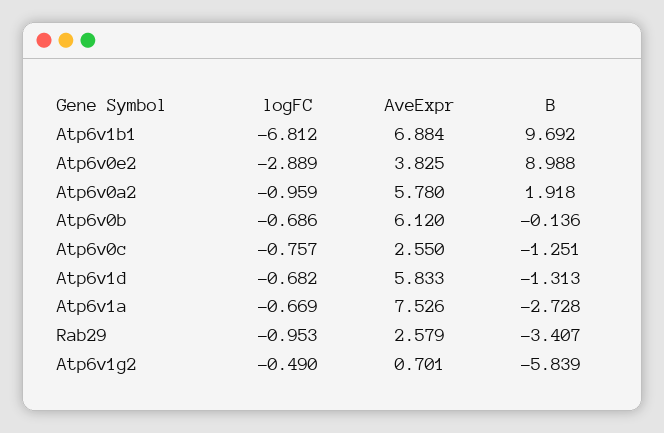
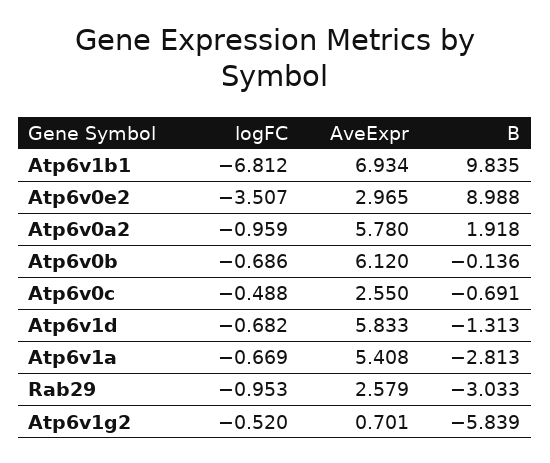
  {
    "logFC": {
      "Atp6v1b1": -6.812,
-     "Atp6v0e2": -2.889,
+     "Atp6v0e2": -3.507,
      "Atp6v0a2": -0.959,
      "Atp6v0b": -0.686,
-     "Atp6v0c": -0.757,
+     "Atp6v0c": -0.488,
      "Atp6v1d": -0.682,
      "Atp6v1a": -0.669,
      "Rab29": -0.953,
-     "Atp6v1g2": -0.49
+     "Atp6v1g2": -0.52
    },
    "AveExpr": {
-     "Atp6v1b1": 6.884,
+     "Atp6v1b1": 6.934,
-     "Atp6v0e2": 3.825,
+     "Atp6v0e2": 2.965,
      "Atp6v0a2": 5.78,
      "Atp6v0b": 6.12,
      "Atp6v0c": 2.55,
      "Atp6v1d": 5.833,
-     "Atp6v1a": 7.526,
+     "Atp6v1a": 5.408,
      "Rab29": 2.579,
      "Atp6v1g2": 0.701
    },
    "B": {
-     "Atp6v1b1": 9.692,
+     "Atp6v1b1": 9.835,
      "Atp6v0e2": 8.988,
      "Atp6v0a2": 1.918,
      "Atp6v0b": -0.136,
-     "Atp6v0c": -1.251,
+     "Atp6v0c": -0.691,
      "Atp6v1d": -1.313,
-     "Atp6v1a": -2.728,
+     "Atp6v1a": -2.813,
-     "Rab29": -3.407,
+     "Rab29": -3.033,
      "Atp6v1g2": -5.839
    }
  }

